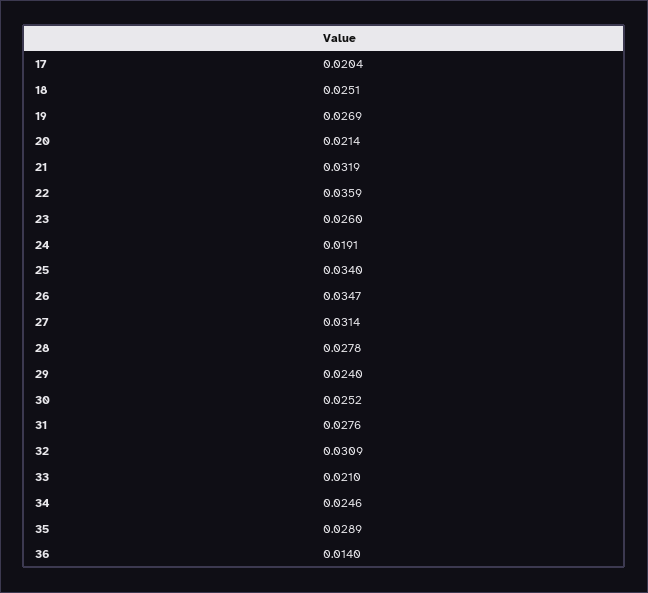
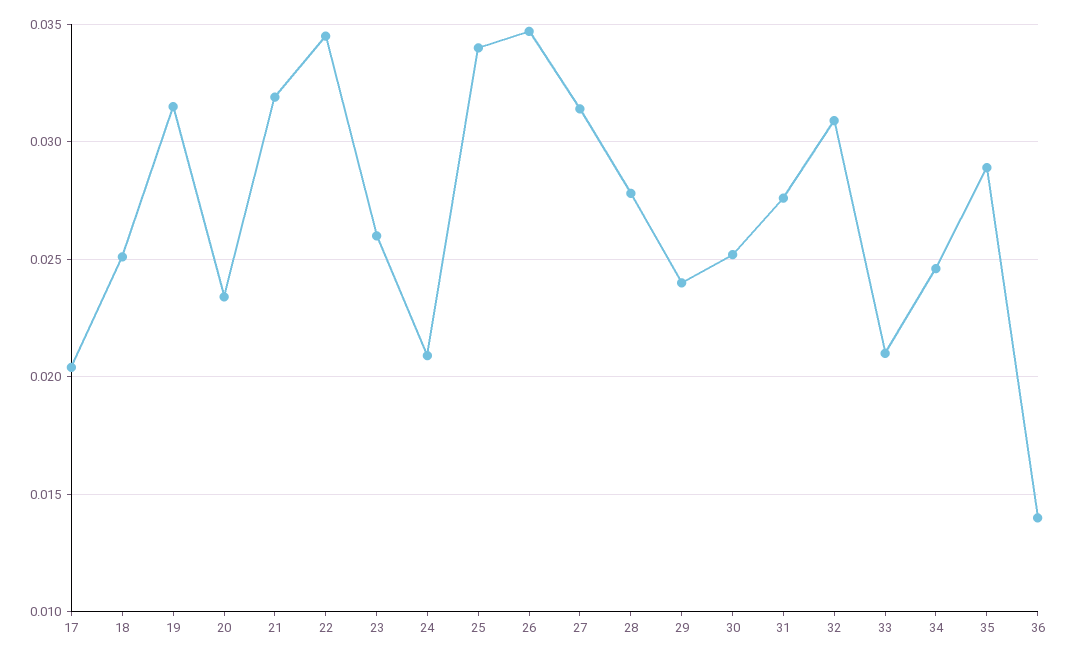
  {
    "17": 0.0204,
    "18": 0.0251,
-   "19": 0.0269,
+   "19": 0.0315,
-   "20": 0.0214,
+   "20": 0.0235,
    "21": 0.0319,
-   "22": 0.0359,
+   "22": 0.0345,
    "23": 0.026,
-   "24": 0.0191,
+   "24": 0.021,
    "25": 0.034,
    "26": 0.0347,
    "27": 0.0314,
    "28": 0.0278,
    "29": 0.024,
    "30": 0.0252,
    "31": 0.0276,
    "32": 0.0309,
    "33": 0.021,
    "34": 0.0246,
    "35": 0.0289,
    "36": 0.014
  }

